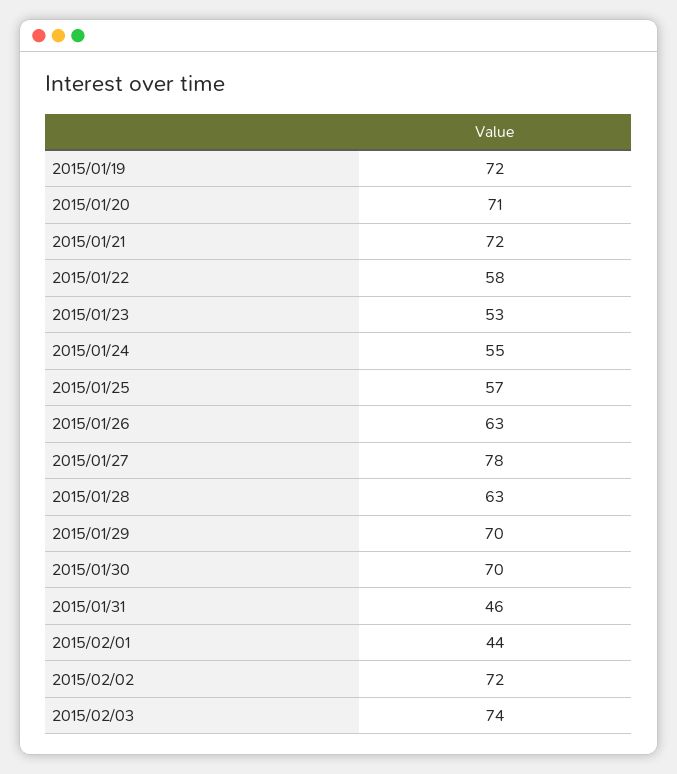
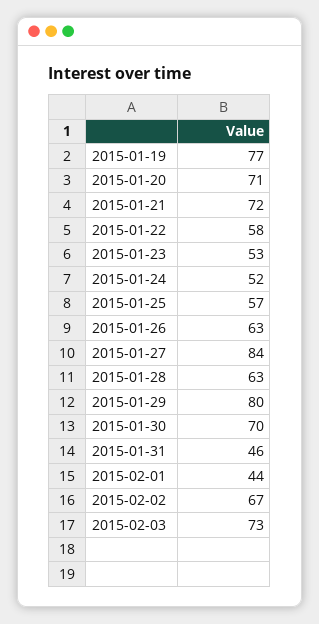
  {
-   "2015/01/19": 72,
+   "2015/01/19": 77,
    "2015/01/20": 71,
    "2015/01/21": 72,
    "2015/01/22": 58,
    "2015/01/23": 53,
-   "2015/01/24": 55,
+   "2015/01/24": 52,
    "2015/01/25": 57,
    "2015/01/26": 63,
-   "2015/01/27": 78,
+   "2015/01/27": 84,
    "2015/01/28": 63,
-   "2015/01/29": 70,
+   "2015/01/29": 80,
    "2015/01/30": 70,
    "2015/01/31": 46,
    "2015/02/01": 44,
-   "2015/02/02": 72,
+   "2015/02/02": 67,
-   "2015/02/03": 74
+   "2015/02/03": 73
  }

